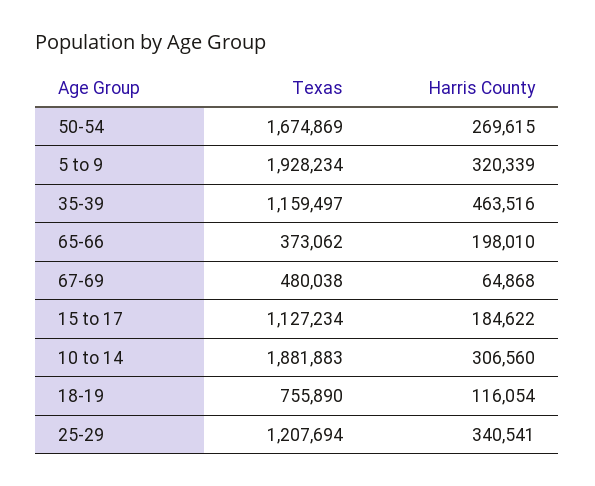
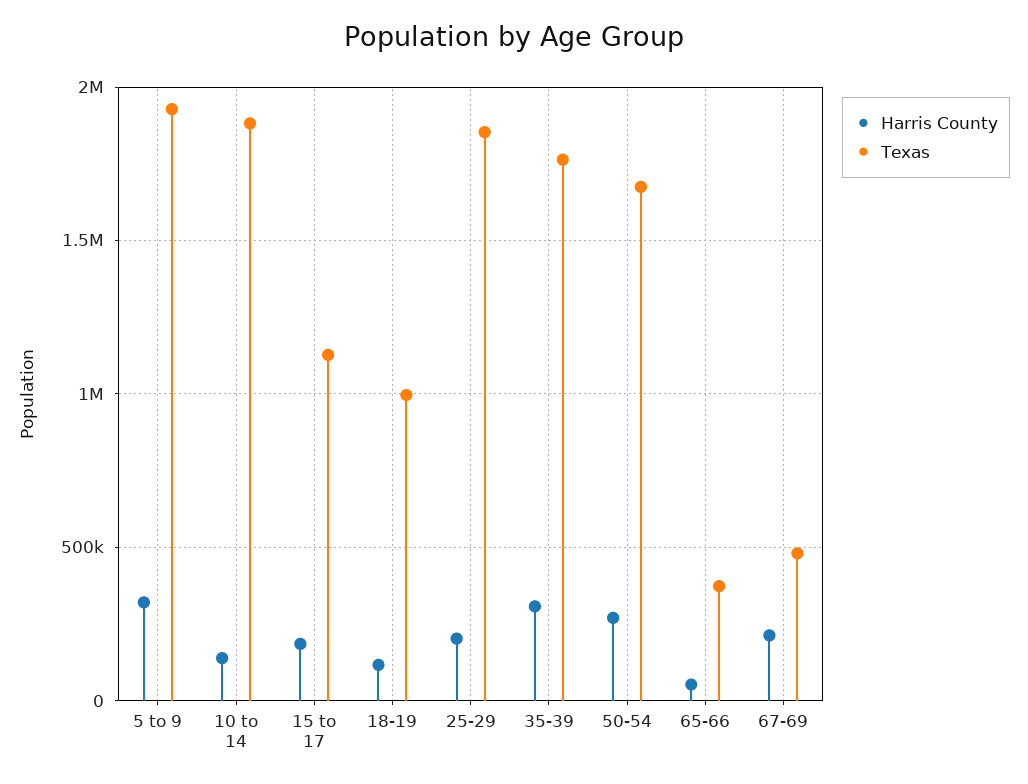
  {
    "Texas": {
      "50-54": 1674869,
      "5 to 9": 1928234,
-     "35-39": 1159497,
+     "35-39": 1750000,
      "65-66": 373062,
      "67-69": 480038,
      "15 to 17": 1127234,
      "10 to 14": 1881883,
-     "18-19": 755890,
+     "18-19": 1000000,
-     "25-29": 1207694
+     "25-29": 1850000
    },
    "Harris County": {
      "50-54": 269615,
      "5 to 9": 320339,
-     "35-39": 463516,
+     "35-39": 300000,
-     "65-66": 198010,
+     "65-66": 50000,
-     "67-69": 64868,
+     "67-69": 200000,
      "15 to 17": 184622,
-     "10 to 14": 306560,
+     "10 to 14": 150000,
      "18-19": 116054,
-     "25-29": 340541
+     "25-29": 200000
    }
  }

